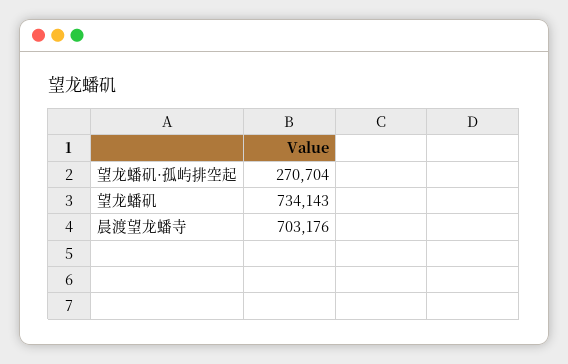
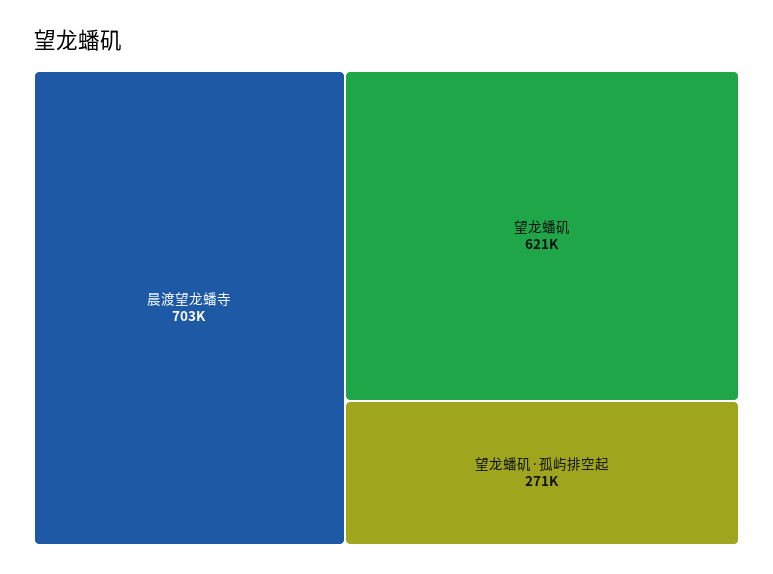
  {
    "望龙蟠矶·孤屿排空起": 270704,
-   "望龙蟠矶": 734143,
+   "望龙蟠矶": 621000,
    "晨渡望龙蟠寺": 703176
  }

